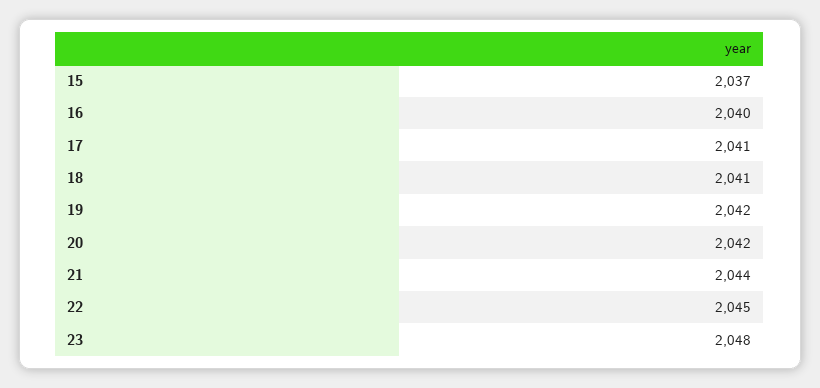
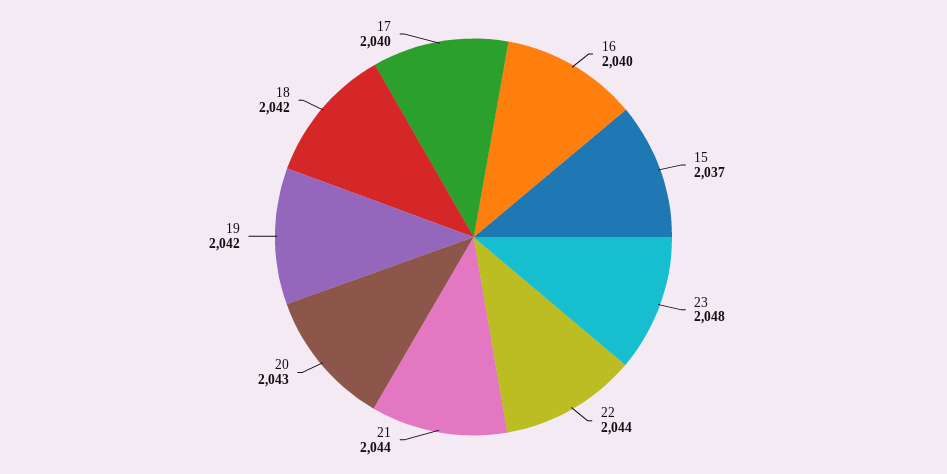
  {
    "15": 2037,
    "16": 2040,
-   "17": 2041,
+   "17": 2040,
-   "18": 2041,
+   "18": 2042,
    "19": 2042,
-   "20": 2042,
+   "20": 2043,
    "21": 2044,
-   "22": 2045,
+   "22": 2044,
    "23": 2048
  }

